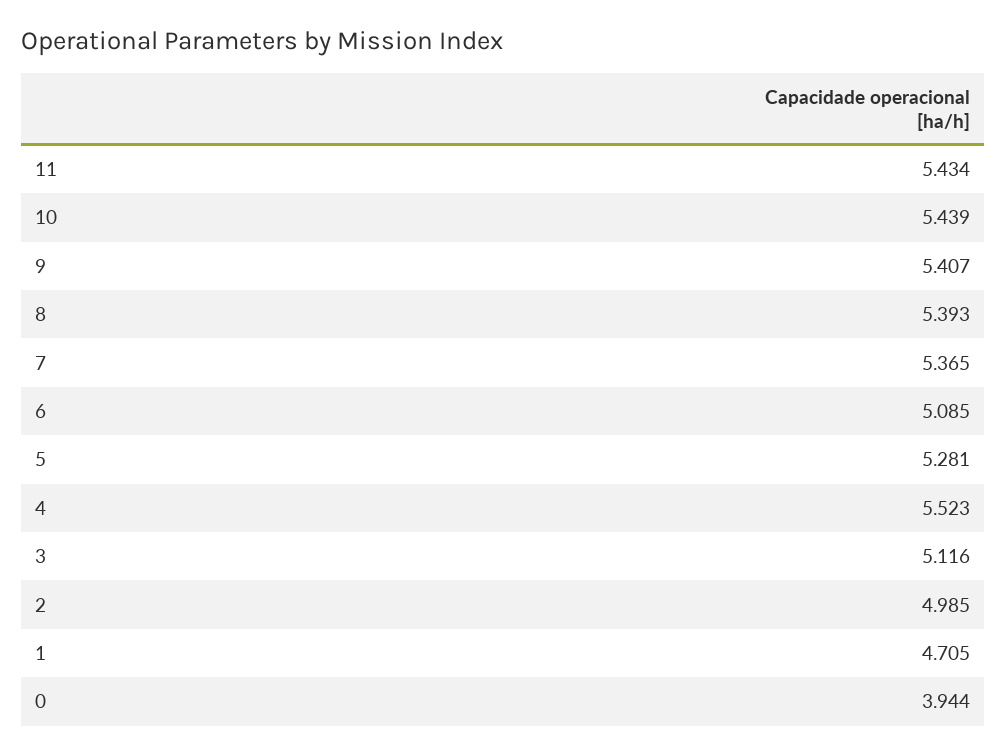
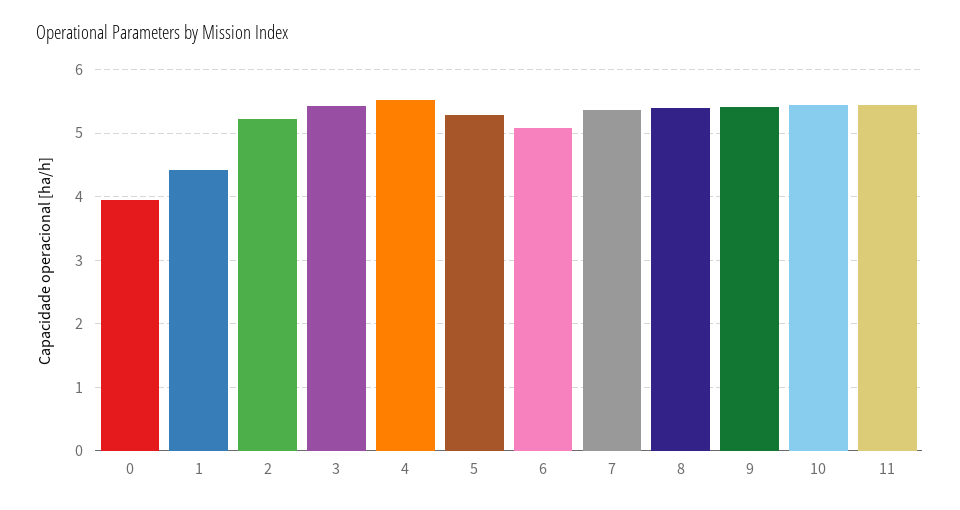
  {
    "11": 5.434,
    "10": 5.439,
    "9": 5.407,
    "8": 5.393,
    "7": 5.365,
    "6": 5.085,
    "5": 5.281,
    "4": 5.523,
-   "3": 5.116,
+   "3": 5.4,
-   "2": 4.985,
+   "2": 5.2,
-   "1": 4.705,
+   "1": 4.4,
    "0": 3.944
  }

